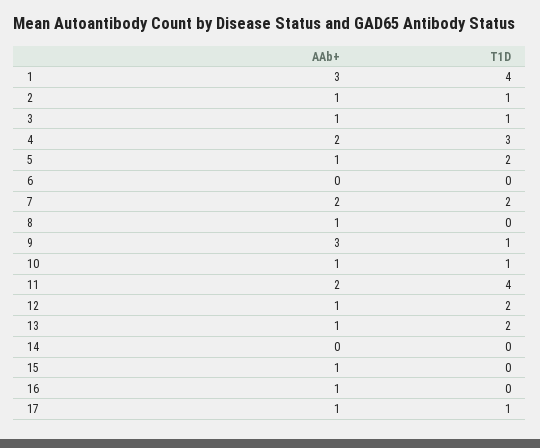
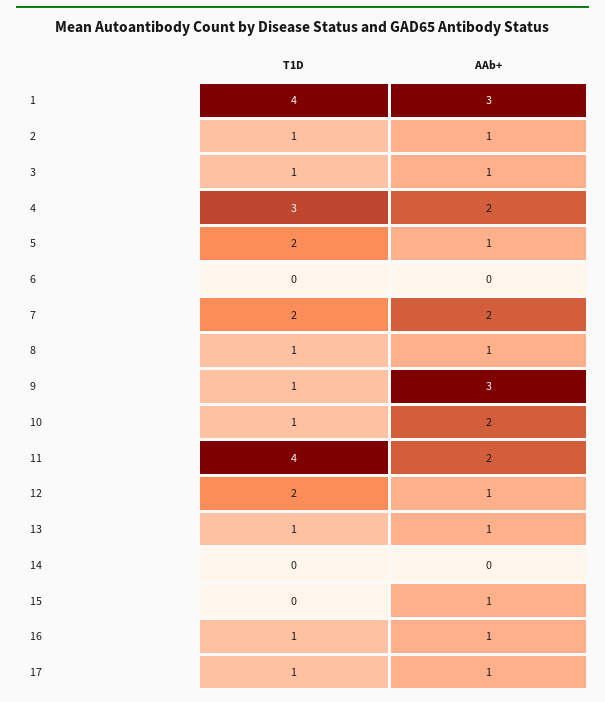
  {
    "AAb+": {
      "1": 3,
      "2": 1,
      "3": 1,
      "4": 2,
      "5": 1,
      "6": 0,
      "7": 2,
      "8": 1,
      "9": 3,
-     "10": 1,
+     "10": 2,
      "11": 2,
      "12": 1,
      "13": 1,
      "14": 0,
      "15": 1,
      "16": 1,
      "17": 1
    },
    "T1D": {
      "1": 4,
      "2": 1,
      "3": 1,
      "4": 3,
      "5": 2,
      "6": 0,
      "7": 2,
-     "8": 0,
+     "8": 1,
      "9": 1,
      "10": 1,
      "11": 4,
      "12": 2,
-     "13": 2,
+     "13": 1,
      "14": 0,
      "15": 0,
-     "16": 0,
+     "16": 1,
      "17": 1
    }
  }

